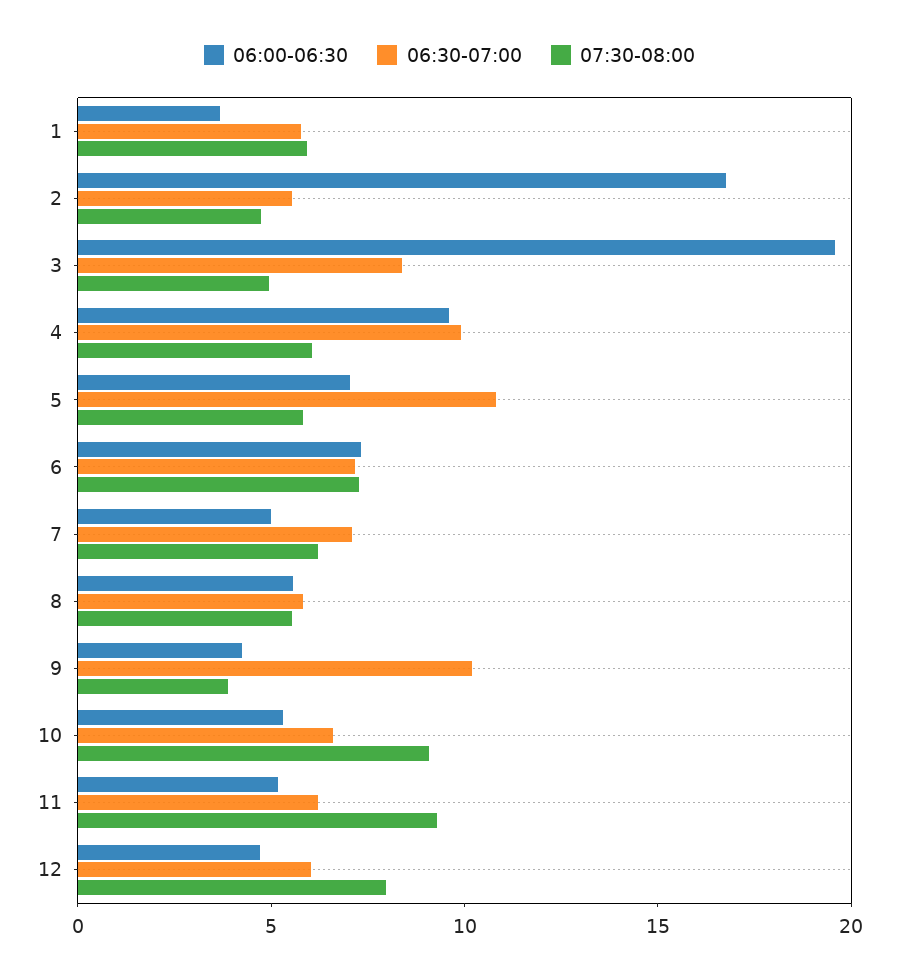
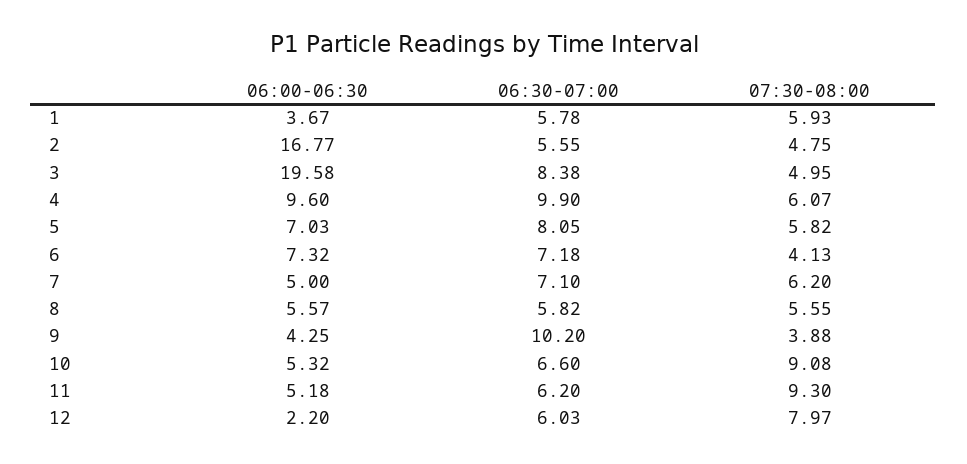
  {
    "06:00-06:30": {
      "1": 3.67,
      "2": 16.77,
      "3": 19.58,
      "4": 9.6,
      "5": 7.03,
      "6": 7.32,
      "7": 5,
      "8": 5.57,
      "9": 4.25,
      "10": 5.32,
      "11": 5.18,
-     "12": 5
+     "12": 2.2
    },
    "06:30-07:00": {
      "1": 5.78,
      "2": 5.55,
      "3": 8.38,
      "4": 9.9,
-     "5": 11,
+     "5": 8.05,
      "6": 7.18,
      "7": 7.1,
      "8": 5.82,
      "9": 10.2,
      "10": 6.6,
      "11": 6.2,
      "12": 6.03
    },
    "07:30-08:00": {
      "1": 5.93,
      "2": 4.75,
      "3": 4.95,
      "4": 6.07,
      "5": 5.82,
-     "6": 7,
+     "6": 4.13,
      "7": 6.2,
      "8": 5.55,
      "9": 3.88,
      "10": 9.08,
      "11": 9.3,
      "12": 7.97
    }
  }

